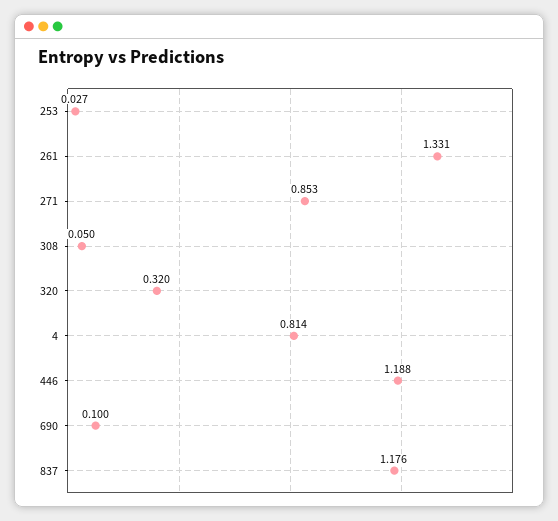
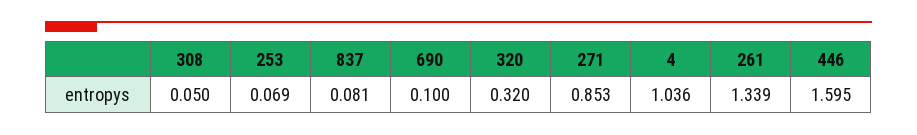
  {
-   "253": 0.027,
+   "253": 0.069,
-   "261": 1.331,
+   "261": 1.339,
    "271": 0.853,
    "308": 0.05,
    "320": 0.32,
-   "4": 0.814,
+   "4": 1.036,
-   "446": 1.188,
+   "446": 1.595,
    "690": 0.1,
-   "837": 1.176
+   "837": 0.081
  }

